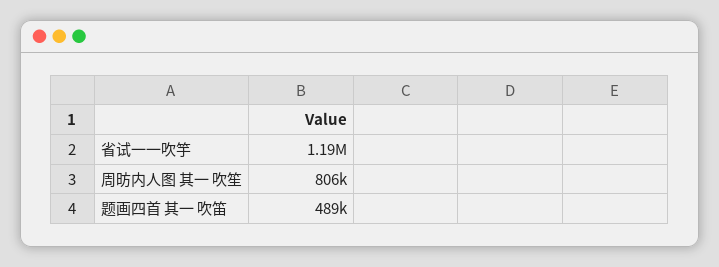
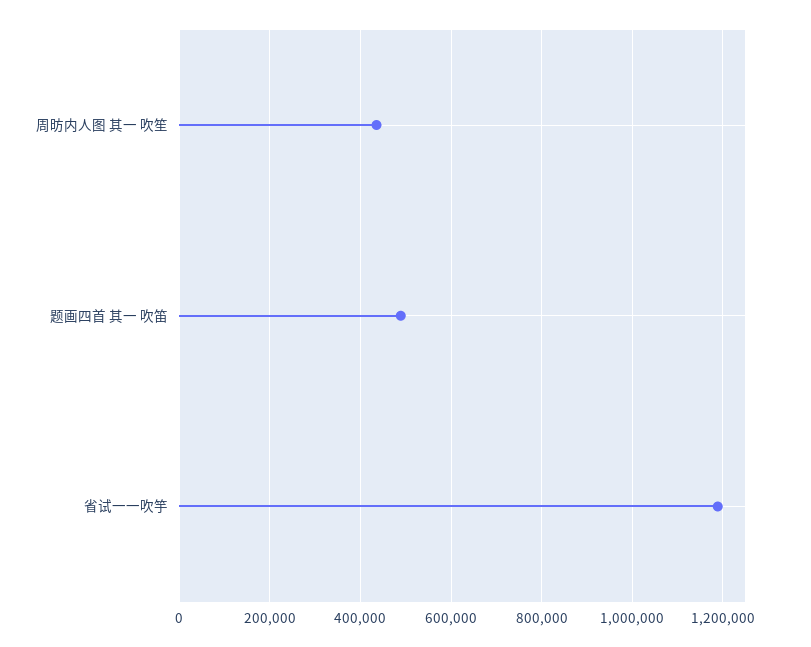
  {
    "省试一一吹竽": 1190000,
-   "周昉内人图 其一 吹笙": 806000,
+   "周昉内人图 其一 吹笙": 440000,
    "题画四首 其一 吹笛": 489000
  }

